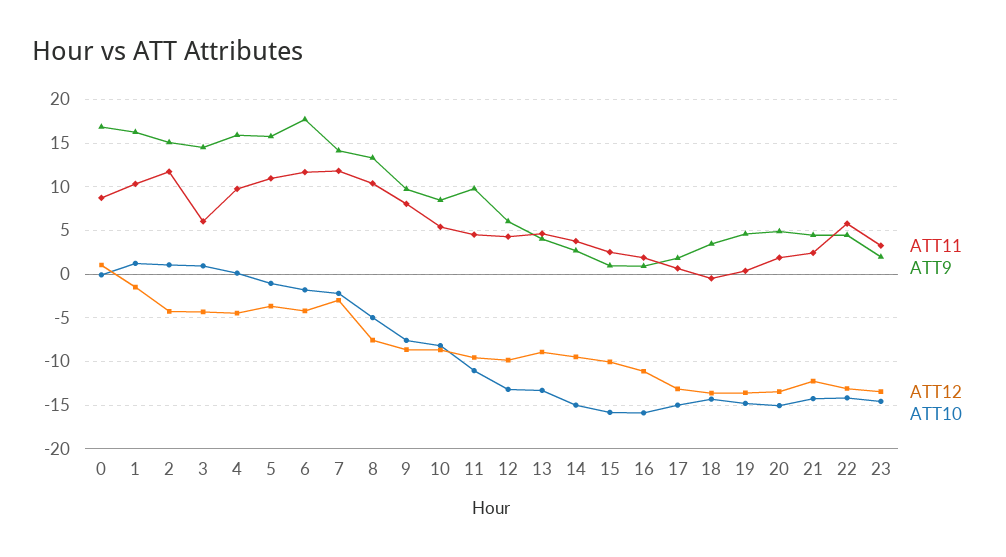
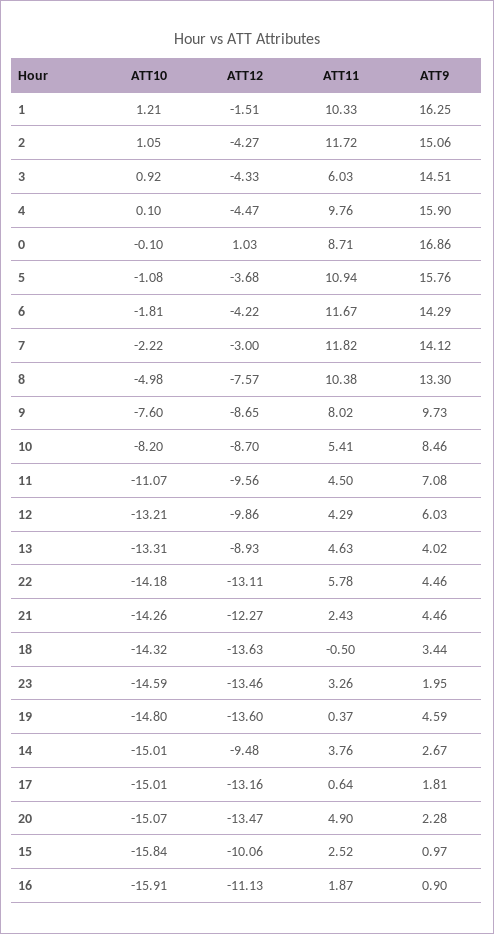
  {
    "ATT11": {
      "0": 8.71,
      "1": 10.33,
      "2": 11.72,
      "3": 6.03,
      "4": 9.76,
      "5": 10.94,
      "6": 11.67,
      "7": 11.82,
      "8": 10.38,
      "9": 8.02,
      "10": 5.41,
      "11": 4.5,
      "12": 4.29,
      "13": 4.63,
      "14": 3.76,
      "15": 2.52,
      "16": 1.87,
      "17": 0.64,
      "18": -0.5,
      "19": 0.37,
-     "20": 2,
+     "20": 4.9,
      "21": 2.43,
      "22": 5.78,
      "23": 3.26
    },
    "ATT9": {
      "0": 16.86,
      "1": 16.25,
      "2": 15.06,
      "3": 14.51,
      "4": 15.9,
      "5": 15.76,
-     "6": 18,
+     "6": 14.29,
      "7": 14.12,
      "8": 13.3,
      "9": 9.73,
      "10": 8.46,
-     "11": 10,
+     "11": 7.08,
      "12": 6.03,
      "13": 4.02,
      "14": 2.67,
      "15": 0.97,
      "16": 0.9,
      "17": 1.81,
      "18": 3.44,
      "19": 4.59,
-     "20": 5,
+     "20": 2.28,
      "21": 4.46,
      "22": 4.46,
      "23": 1.95
    },
    "ATT12": {
      "0": 1.03,
      "1": -1.51,
      "2": -4.27,
      "3": -4.33,
      "4": -4.47,
      "5": -3.68,
      "6": -4.22,
      "7": -3,
      "8": -7.57,
      "9": -8.65,
      "10": -8.7,
      "11": -9.56,
      "12": -9.86,
      "13": -8.93,
      "14": -9.48,
      "15": -10.06,
      "16": -11.13,
      "17": -13.16,
      "18": -13.63,
      "19": -13.6,
      "20": -13.47,
      "21": -12.27,
      "22": -13.11,
      "23": -13.46
    },
    "ATT10": {
      "0": -0.1,
      "1": 1.21,
      "2": 1.05,
      "3": 0.92,
      "4": 0.1,
      "5": -1.08,
      "6": -1.81,
      "7": -2.22,
      "8": -4.98,
      "9": -7.6,
      "10": -8.2,
      "11": -11.07,
      "12": -13.21,
      "13": -13.31,
      "14": -15.01,
      "15": -15.84,
      "16": -15.91,
      "17": -15.01,
      "18": -14.32,
      "19": -14.8,
      "20": -15.07,
      "21": -14.26,
      "22": -14.18,
      "23": -14.59
    }
  }

